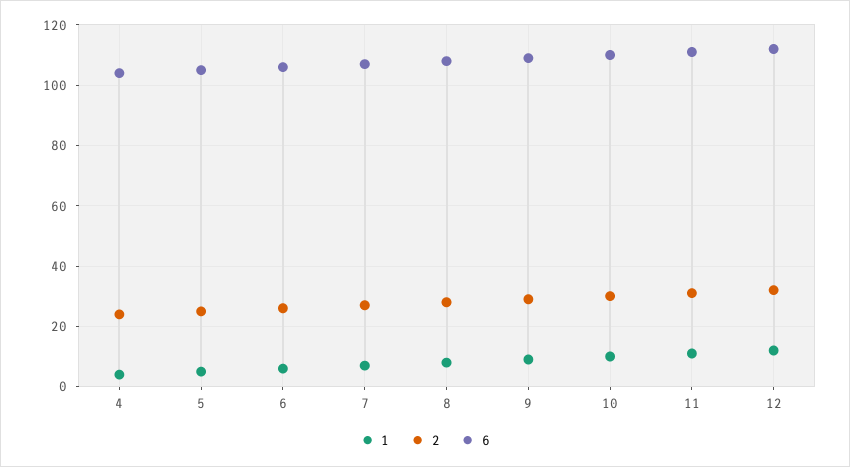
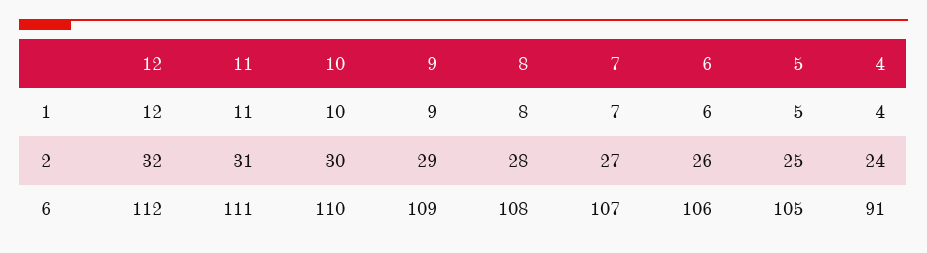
  {
    "1": {
      "4": 4,
      "5": 5,
      "6": 6,
      "7": 7,
      "8": 8,
      "9": 9,
      "10": 10,
      "11": 11,
      "12": 12
    },
    "2": {
      "4": 24,
      "5": 25,
      "6": 26,
      "7": 27,
      "8": 28,
      "9": 29,
      "10": 30,
      "11": 31,
      "12": 32
    },
    "6": {
-     "4": 105,
+     "4": 91,
      "5": 105,
      "6": 106,
      "7": 107,
      "8": 108,
      "9": 109,
      "10": 110,
      "11": 111,
      "12": 112
    }
  }

